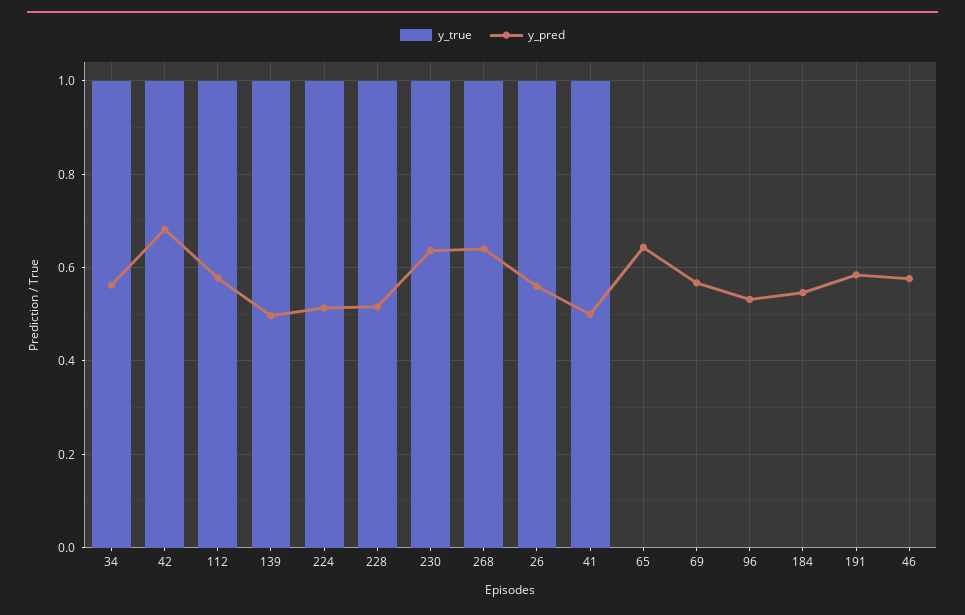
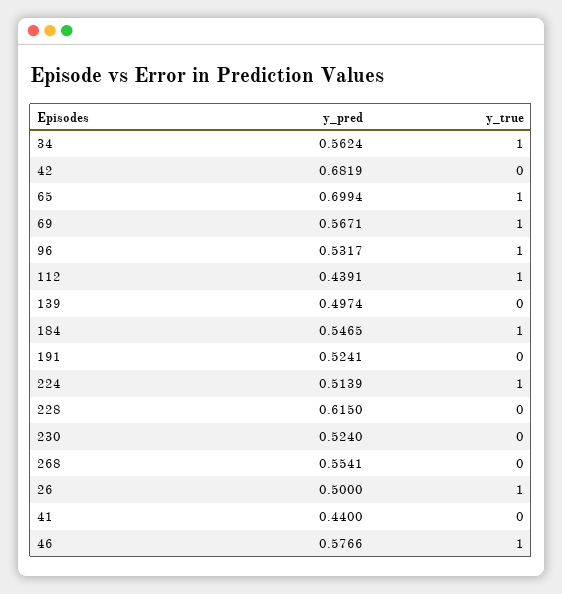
  {
    "y_true": {
      "34": 1,
-     "42": 1,
+     "42": 0,
      "112": 1,
-     "139": 1,
+     "139": 0,
      "224": 1,
-     "228": 1,
+     "228": 0,
-     "230": 1,
+     "230": 0,
-     "268": 1,
+     "268": 0,
      "26": 1,
-     "41": 1,
+     "41": 0,
-     "65": 0,
+     "65": 1,
-     "69": 0,
+     "69": 1,
-     "96": 0,
+     "96": 1,
-     "184": 0,
+     "184": 1,
      "191": 0,
-     "46": 0
+     "46": 1
    },
    "y_pred": {
      "34": 0.5624,
      "42": 0.6819,
-     "112": 0.58,
+     "112": 0.4391,
      "139": 0.4974,
      "224": 0.5139,
-     "228": 0.52,
+     "228": 0.615,
-     "230": 0.64,
+     "230": 0.524,
-     "268": 0.64,
+     "268": 0.5541,
-     "26": 0.56,
+     "26": 0.5,
-     "41": 0.5,
+     "41": 0.44,
-     "65": 0.64,
+     "65": 0.6994,
      "69": 0.5671,
      "96": 0.5317,
      "184": 0.5465,
-     "191": 0.58,
+     "191": 0.5241,
      "46": 0.5766
    }
  }

